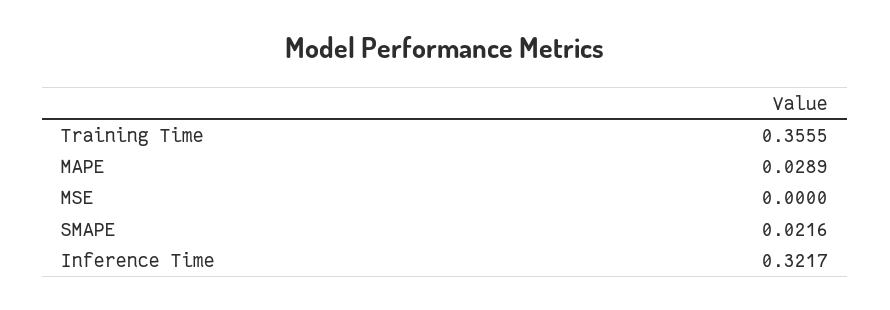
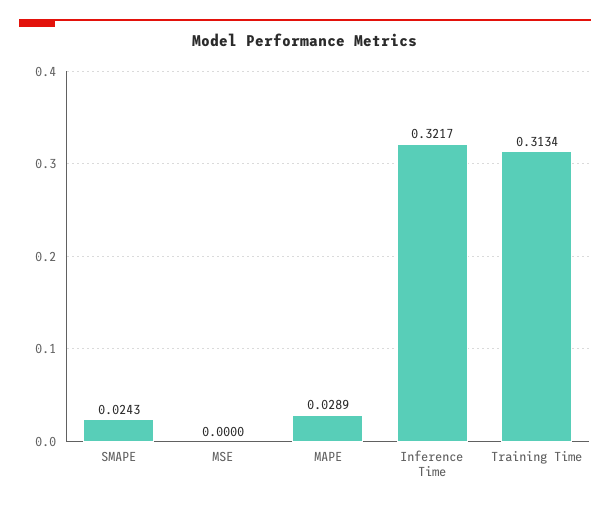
  {
-   "Training Time": 0.3555,
+   "Training Time": 0.3134,
    "MAPE": 0.0289,
    "MSE": 0,
-   "SMAPE": 0.0216,
+   "SMAPE": 0.0243,
    "Inference Time": 0.3217
  }

